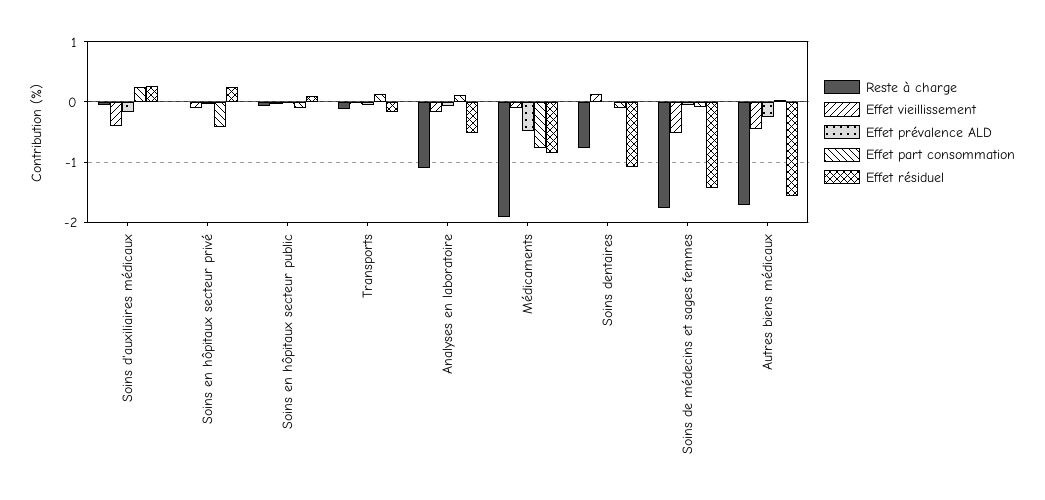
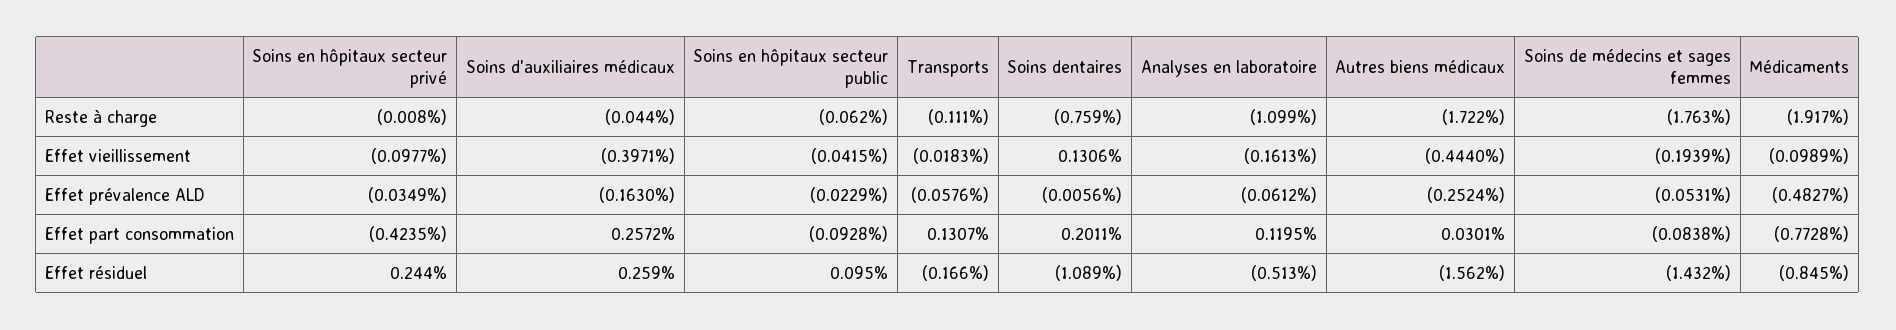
  {
    "Reste à charge": {
      "Soins d'auxiliaires médicaux": -0.044,
      "Soins en hôpitaux secteur privé": -0.008,
      "Soins en hôpitaux secteur public": -0.062,
      "Transports": -0.111,
      "Analyses en laboratoire": -1.099,
      "Médicaments": -1.917,
      "Soins dentaires": -0.759,
      "Soins de médecins et sages femmes": -1.763,
      "Autres biens médicaux": -1.722
    },
    "Effet vieillissement": {
      "Soins d'auxiliaires médicaux": -0.3971,
      "Soins en hôpitaux secteur privé": -0.0977,
      "Soins en hôpitaux secteur public": -0.0415,
      "Transports": -0.0183,
      "Analyses en laboratoire": -0.1613,
      "Médicaments": -0.0989,
      "Soins dentaires": 0.1306,
-     "Soins de médecins et sages femmes": -0.5,
+     "Soins de médecins et sages femmes": -0.1939,
      "Autres biens médicaux": -0.444
    },
    "Effet prévalence ALD": {
      "Soins d'auxiliaires médicaux": -0.163,
      "Soins en hôpitaux secteur privé": -0.0349,
      "Soins en hôpitaux secteur public": -0.0229,
      "Transports": -0.0576,
      "Analyses en laboratoire": -0.0612,
      "Médicaments": -0.4827,
      "Soins dentaires": -0.0056,
      "Soins de médecins et sages femmes": -0.0531,
      "Autres biens médicaux": -0.2524
    },
    "Effet part consommation": {
      "Soins d'auxiliaires médicaux": 0.2572,
      "Soins en hôpitaux secteur privé": -0.4235,
      "Soins en hôpitaux secteur public": -0.0928,
      "Transports": 0.1307,
      "Analyses en laboratoire": 0.1195,
      "Médicaments": -0.7728,
-     "Soins dentaires": -0.1,
+     "Soins dentaires": 0.2011,
      "Soins de médecins et sages femmes": -0.0838,
      "Autres biens médicaux": 0.0301
    },
    "Effet résiduel": {
      "Soins d'auxiliaires médicaux": 0.259,
      "Soins en hôpitaux secteur privé": 0.244,
      "Soins en hôpitaux secteur public": 0.095,
      "Transports": -0.166,
      "Analyses en laboratoire": -0.513,
      "Médicaments": -0.845,
      "Soins dentaires": -1.089,
      "Soins de médecins et sages femmes": -1.432,
      "Autres biens médicaux": -1.562
    }
  }

